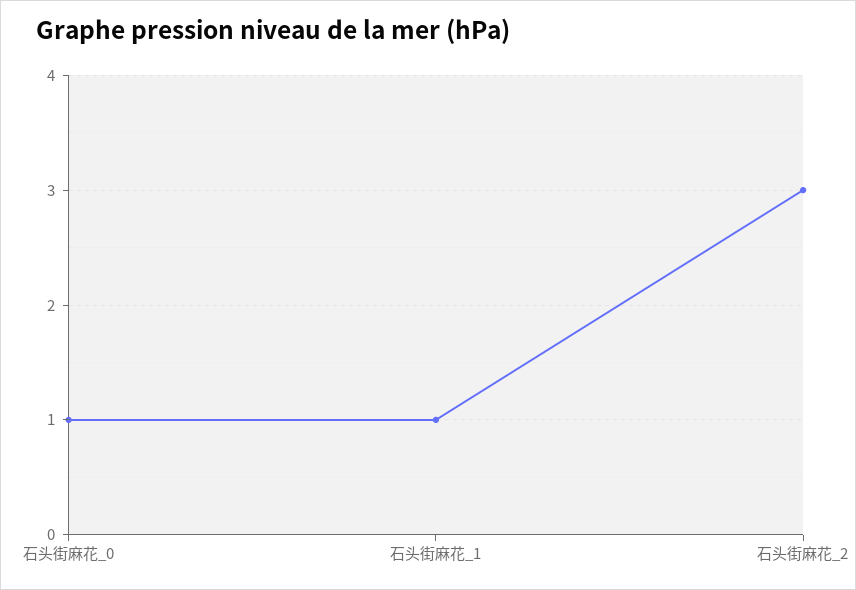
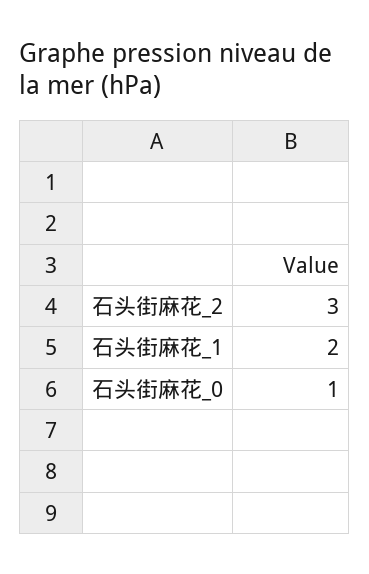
  {
    "石头街麻花_0": 1,
-   "石头街麻花_1": 1,
+   "石头街麻花_1": 2,
    "石头街麻花_2": 3
  }

